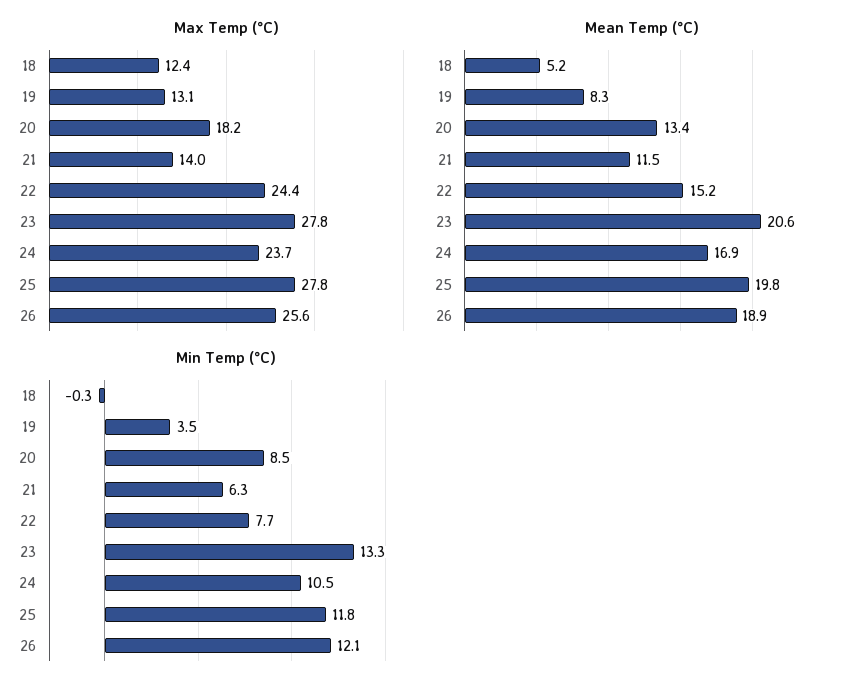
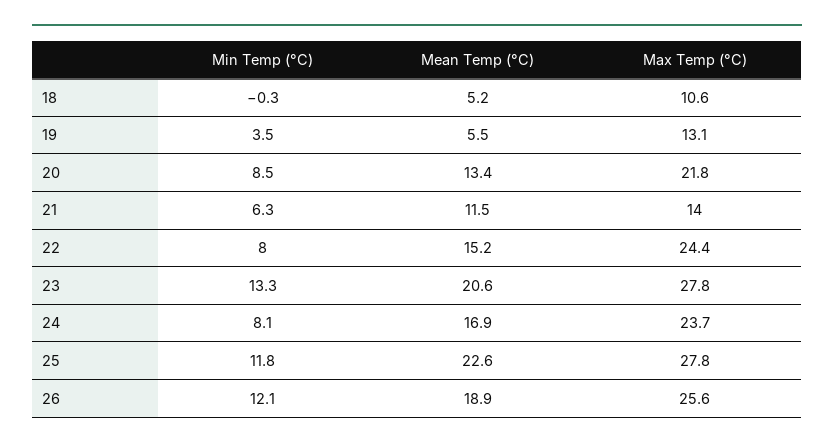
  {
    "Max Temp (°C)": {
-     "18": 12.4,
+     "18": 10.6,
      "19": 13.1,
-     "20": 18.2,
+     "20": 21.8,
      "21": 14,
      "22": 24.4,
      "23": 27.8,
      "24": 23.7,
      "25": 27.8,
      "26": 25.6
    },
    "Mean Temp (°C)": {
      "18": 5.2,
-     "19": 8.3,
+     "19": 5.5,
      "20": 13.4,
      "21": 11.5,
      "22": 15.2,
      "23": 20.6,
      "24": 16.9,
-     "25": 19.8,
+     "25": 22.6,
      "26": 18.9
    },
    "Min Temp (°C)": {
      "18": -0.3,
      "19": 3.5,
      "20": 8.5,
      "21": 6.3,
-     "22": 7.7,
+     "22": 8,
      "23": 13.3,
-     "24": 10.5,
+     "24": 8.1,
      "25": 11.8,
      "26": 12.1
    }
  }

